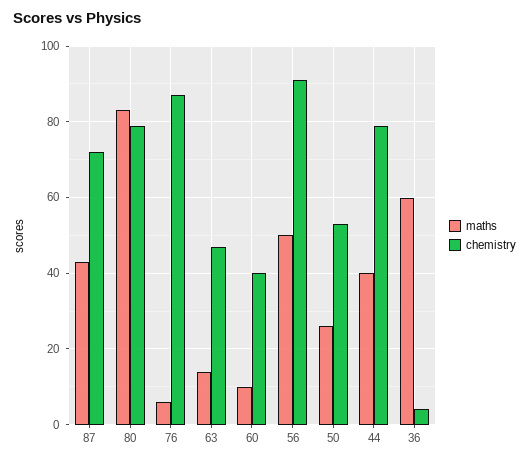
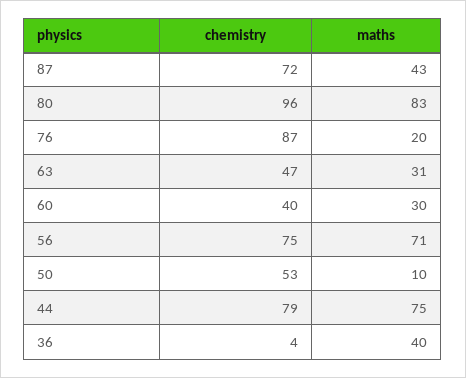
  {
    "maths": {
      "87": 43,
      "80": 83,
-     "76": 5,
+     "76": 20,
-     "63": 15,
+     "63": 31,
-     "60": 10,
+     "60": 30,
-     "56": 50,
+     "56": 71,
-     "50": 25,
+     "50": 10,
-     "44": 40,
+     "44": 75,
-     "36": 60
+     "36": 40
    },
    "chemistry": {
      "87": 72,
-     "80": 80,
+     "80": 96,
      "76": 87,
      "63": 47,
      "60": 40,
-     "56": 90,
+     "56": 75,
      "50": 53,
      "44": 79,
      "36": 4
    }
  }

